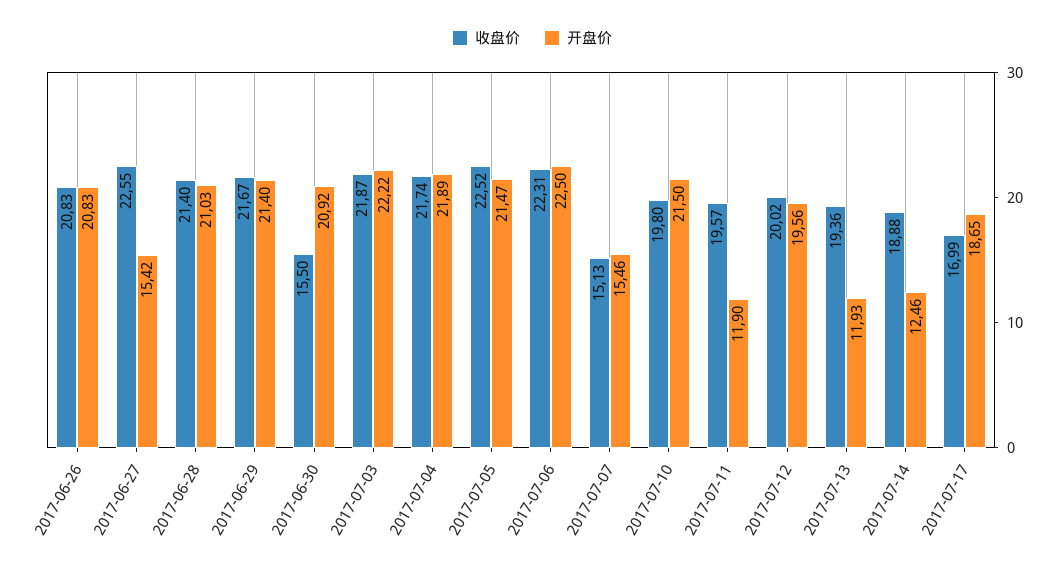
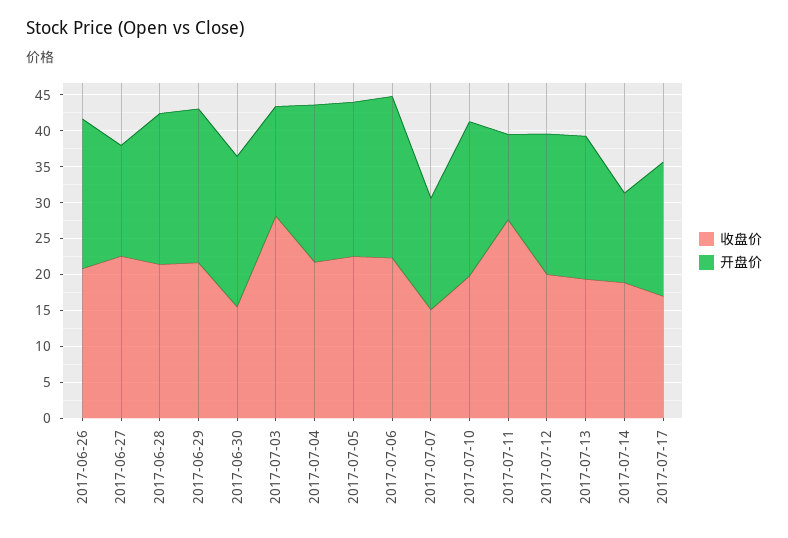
  {
    "收盘价": {
      "2017-06-26": 20.83,
      "2017-06-27": 22.55,
      "2017-06-28": 21.4,
      "2017-06-29": 21.67,
      "2017-06-30": 15.5,
-     "2017-07-03": 21.87,
+     "2017-07-03": 27.5,
      "2017-07-04": 21.74,
      "2017-07-05": 22.52,
      "2017-07-06": 22.31,
      "2017-07-07": 15.13,
      "2017-07-10": 19.8,
-     "2017-07-11": 19.57,
+     "2017-07-11": 27.5,
      "2017-07-12": 20.02,
      "2017-07-13": 19.36,
      "2017-07-14": 18.88,
      "2017-07-17": 16.99
    },
    "开盘价": {
      "2017-06-26": 20.83,
      "2017-06-27": 15.42,
      "2017-06-28": 21.03,
      "2017-06-29": 21.4,
      "2017-06-30": 20.92,
-     "2017-07-03": 22.22,
+     "2017-07-03": 15,
      "2017-07-04": 21.89,
      "2017-07-05": 21.47,
      "2017-07-06": 22.5,
      "2017-07-07": 15.46,
      "2017-07-10": 21.5,
      "2017-07-11": 11.9,
      "2017-07-12": 19.56,
-     "2017-07-13": 11.93,
+     "2017-07-13": 20,
      "2017-07-14": 12.46,
      "2017-07-17": 18.65
    }
  }

